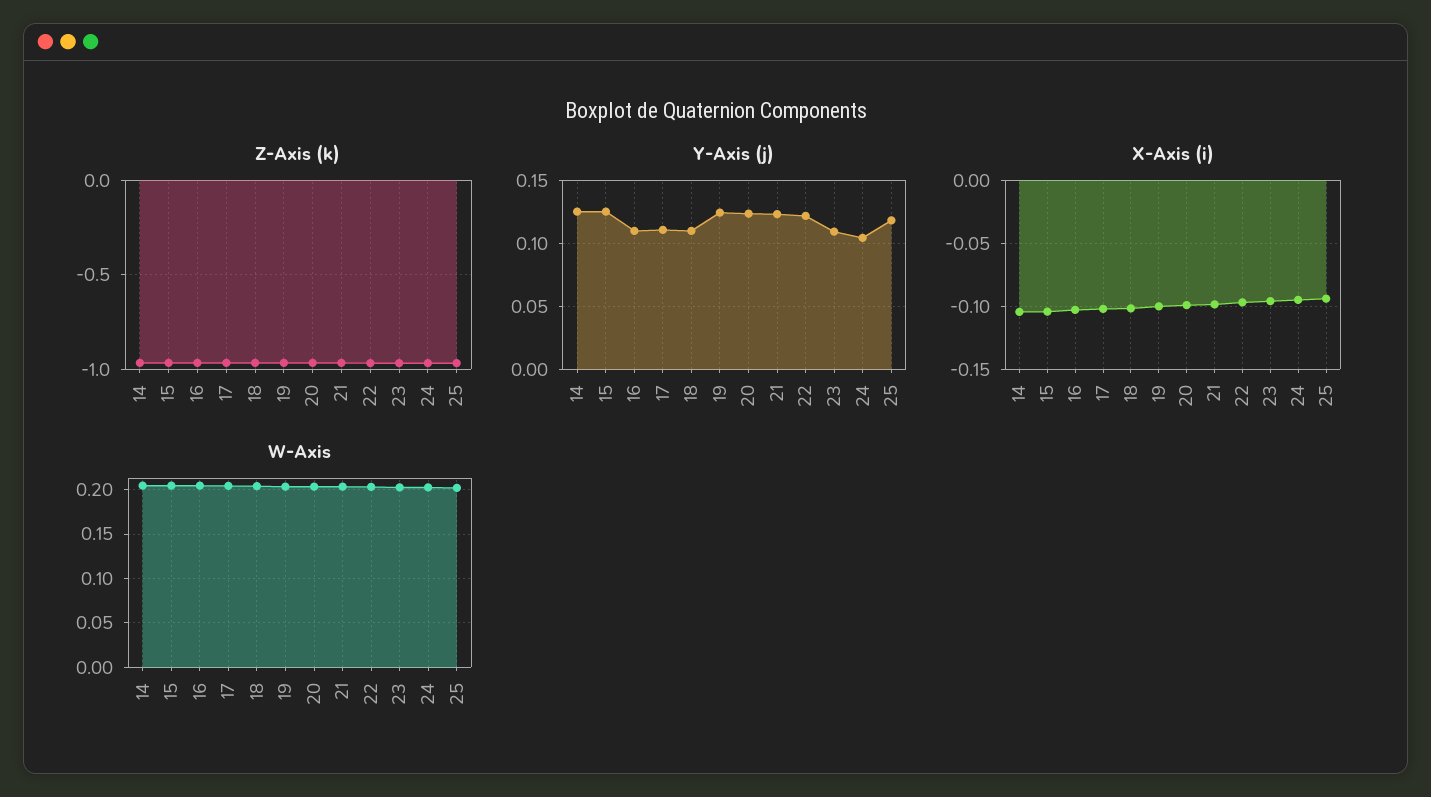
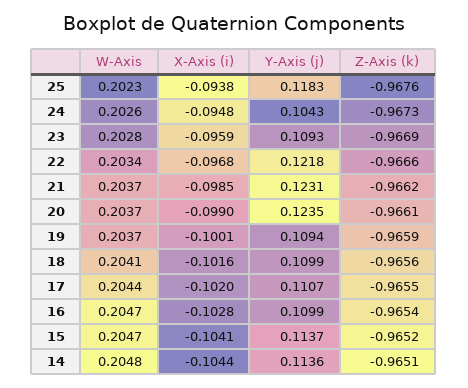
  {
    "Z-Axis (k)": {
      "14": -0.9651,
      "15": -0.9652,
      "16": -0.9654,
      "17": -0.9655,
      "18": -0.9656,
      "19": -0.9659,
      "20": -0.9661,
      "21": -0.9662,
      "22": -0.9666,
      "23": -0.9669,
      "24": -0.9673,
      "25": -0.9676
    },
    "Y-Axis (j)": {
-     "14": 0.125,
+     "14": 0.1136,
-     "15": 0.125,
+     "15": 0.1137,
      "16": 0.1099,
      "17": 0.1107,
      "18": 0.1099,
-     "19": 0.125,
+     "19": 0.1094,
      "20": 0.1235,
      "21": 0.1231,
      "22": 0.1218,
      "23": 0.1093,
      "24": 0.1043,
      "25": 0.1183
    },
    "X-Axis (i)": {
      "14": -0.1044,
      "15": -0.1041,
      "16": -0.1028,
      "17": -0.102,
      "18": -0.1016,
      "19": -0.1001,
      "20": -0.099,
      "21": -0.0985,
      "22": -0.0968,
      "23": -0.0959,
      "24": -0.0948,
      "25": -0.0938
    },
    "W-Axis": {
      "14": 0.2048,
      "15": 0.2047,
      "16": 0.2047,
      "17": 0.2044,
      "18": 0.2041,
      "19": 0.2037,
      "20": 0.2037,
      "21": 0.2037,
      "22": 0.2034,
      "23": 0.2028,
      "24": 0.2026,
      "25": 0.2023
    }
  }

